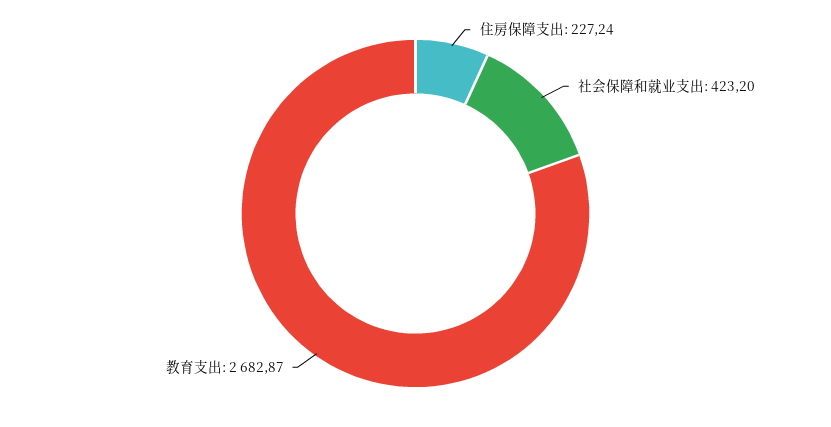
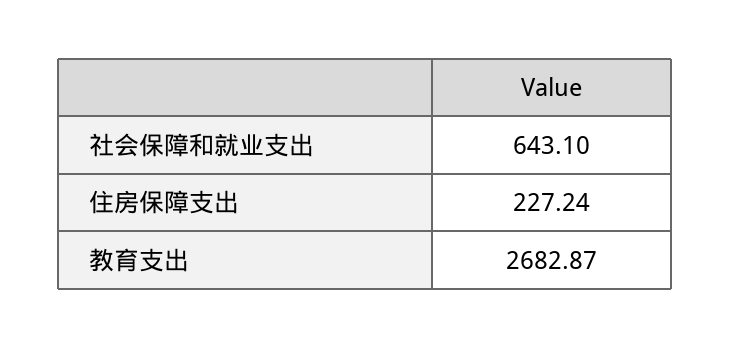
  {
    "住房保障支出": 227.24,
-   "社会保障和就业支出": 423.2,
+   "社会保障和就业支出": 643.1,
    "教育支出": 2682.87
  }

